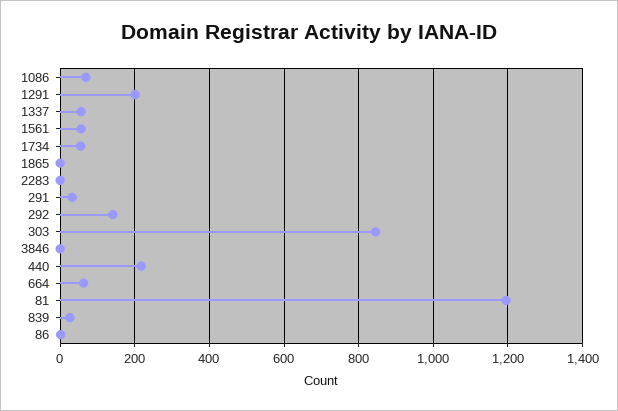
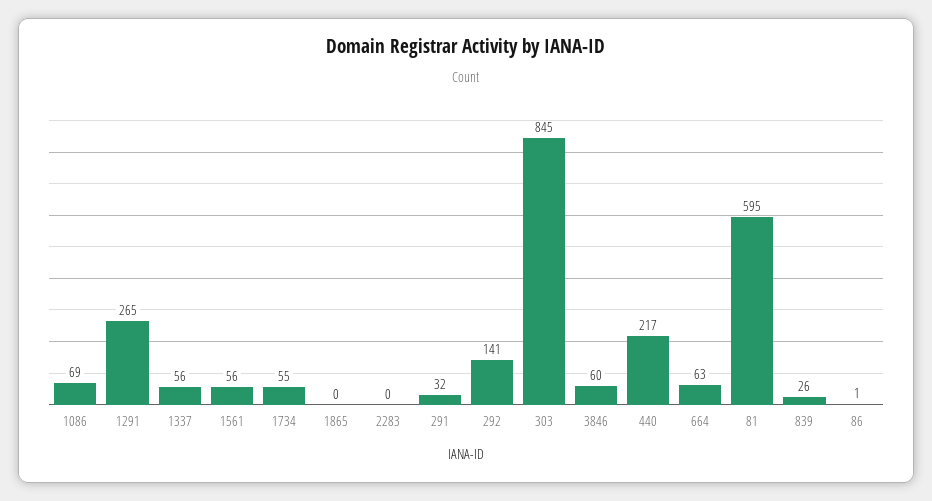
  {
    "1086": 69,
-   "1291": 200,
+   "1291": 265,
    "1337": 56,
    "1561": 56,
    "1734": 55,
    "1865": 0,
    "2283": 0,
    "291": 32,
    "292": 141,
    "303": 845,
-   "3846": 0,
+   "3846": 60,
    "440": 217,
    "664": 63,
-   "81": 1200,
+   "81": 595,
    "839": 26,
    "86": 1
  }

